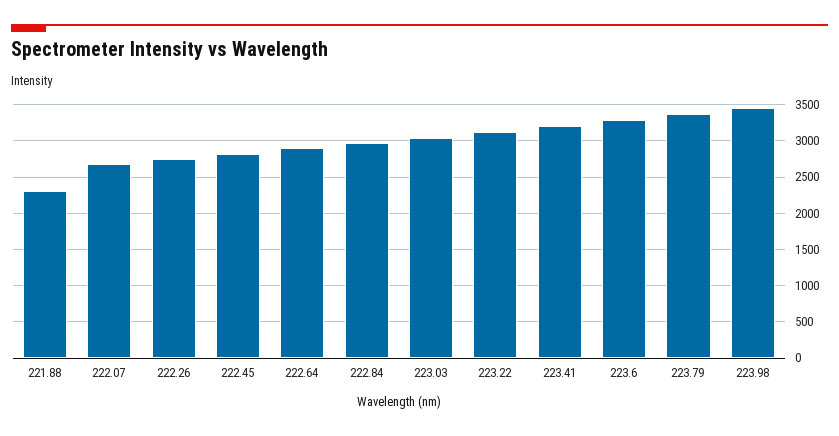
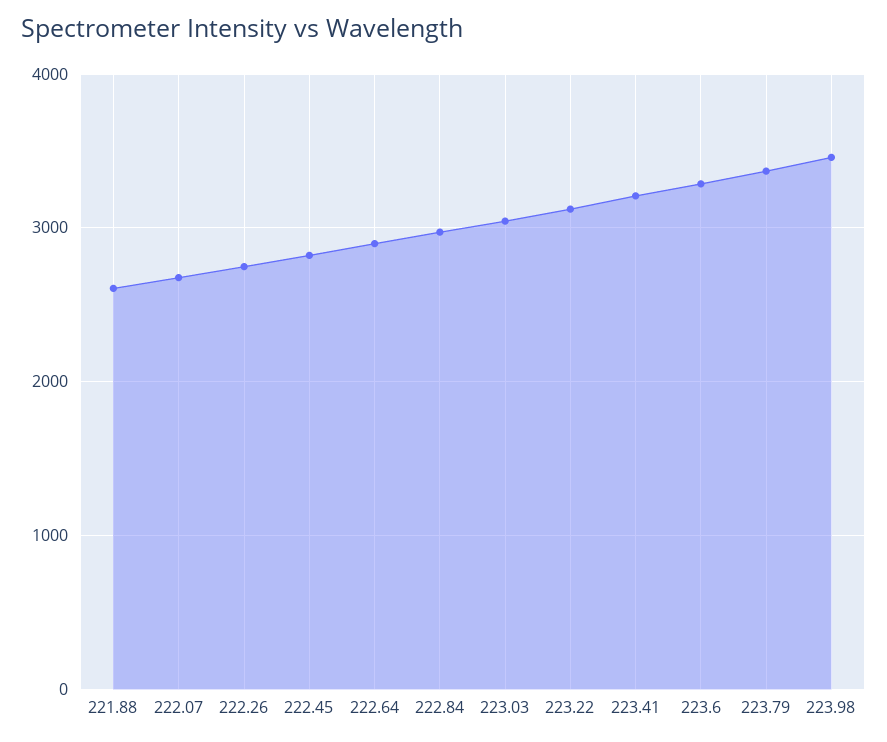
  {
-   "221.88": 2300,
+   "221.88": 2600,
    "222.07": 2700,
    "222.26": 2700,
    "222.45": 2800,
    "222.64": 2900,
    "222.84": 3000,
    "223.03": 3000,
    "223.22": 3100,
    "223.41": 3200,
    "223.6": 3300,
    "223.79": 3400,
    "223.98": 3500
  }

